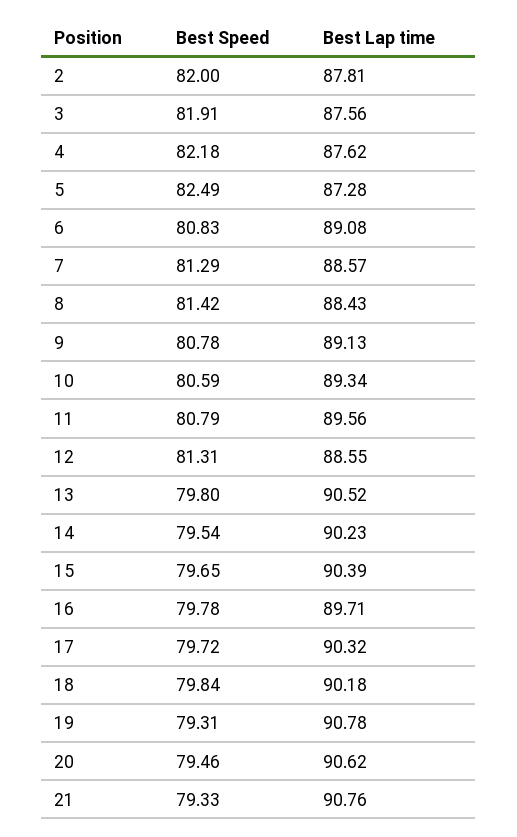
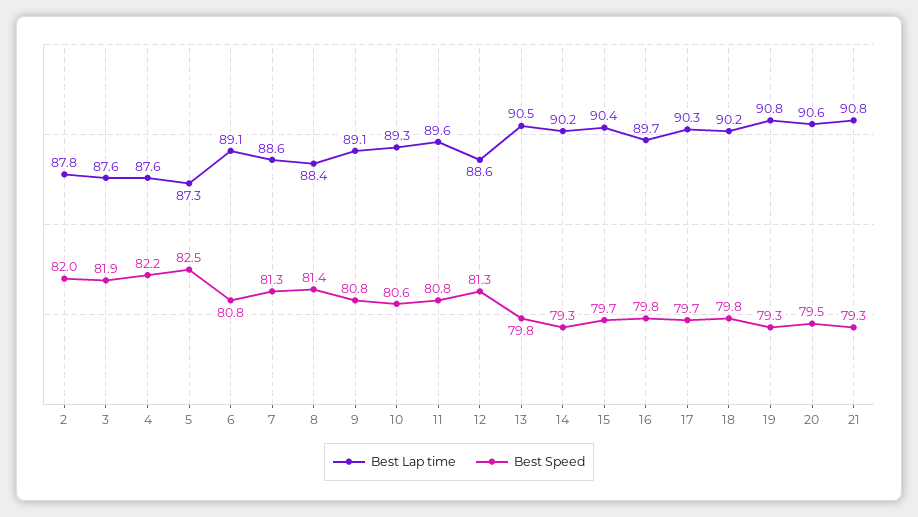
  {
    "Best Speed": {
      "2": 82,
      "3": 81.91,
      "4": 82.18,
      "5": 82.49,
      "6": 80.83,
      "7": 81.29,
      "8": 81.42,
      "9": 80.78,
      "10": 80.59,
      "11": 80.79,
      "12": 81.31,
      "13": 79.8,
-     "14": 79.54,
+     "14": 79.3,
      "15": 79.65,
      "16": 79.78,
      "17": 79.72,
      "18": 79.84,
      "19": 79.31,
      "20": 79.46,
      "21": 79.33
    },
    "Best Lap time": {
      "2": 87.81,
      "3": 87.56,
      "4": 87.62,
      "5": 87.28,
      "6": 89.08,
      "7": 88.57,
      "8": 88.43,
      "9": 89.13,
      "10": 89.34,
      "11": 89.56,
      "12": 88.55,
      "13": 90.52,
      "14": 90.23,
      "15": 90.39,
      "16": 89.71,
      "17": 90.32,
      "18": 90.18,
      "19": 90.78,
      "20": 90.62,
      "21": 90.76
    }
  }

